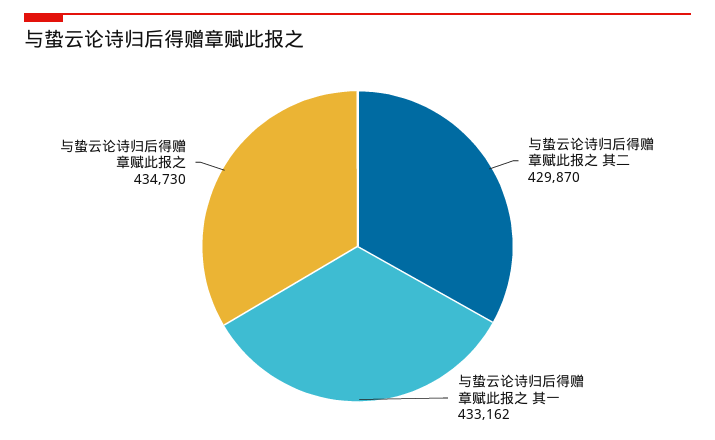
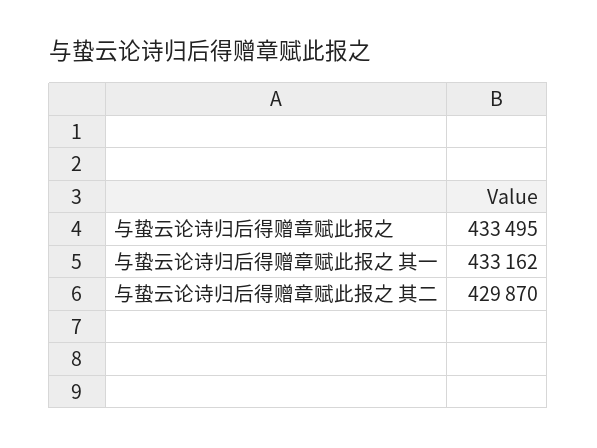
  {
    "与蛰云论诗归后得赠章赋此报之 其二": 429870,
    "与蛰云论诗归后得赠章赋此报之 其一": 433162,
-   "与蛰云论诗归后得赠章赋此报之": 434730
+   "与蛰云论诗归后得赠章赋此报之": 433495
  }

